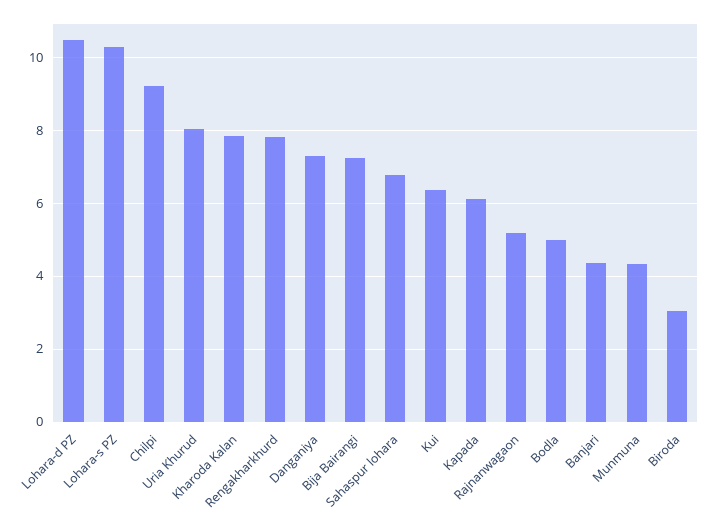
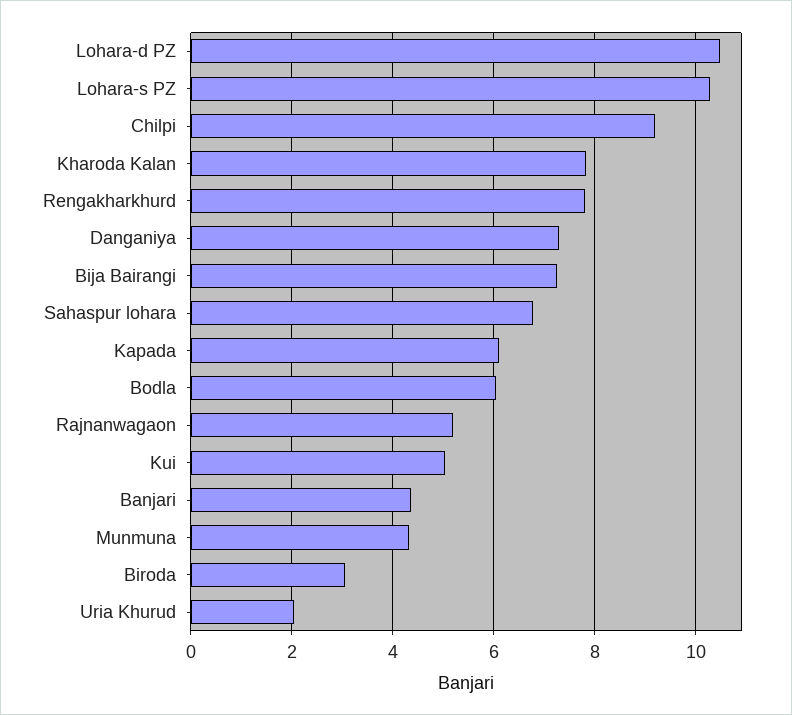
  {
    "Lohara-d PZ": 10.4,
    "Lohara-s PZ": 10.2,
    "Chilpi": 9.2,
-   "Uria Khurud": 8,
+   "Uria Khurud": 2,
    "Kharoda Kalan": 7.8,
    "Rengakharkhurd": 7.8,
    "Danganiya": 7.2,
    "Bija Bairangi": 7.2,
    "Sahaspur lohara": 6.8,
-   "Kui": 6.4,
+   "Kui": 5,
    "Kapada": 6.2,
    "Rajnanwagaon": 5.2,
-   "Bodla": 5,
+   "Bodla": 6,
    "Banjari": 4.4,
    "Munmuna": 4.4,
    "Biroda": 3
  }

